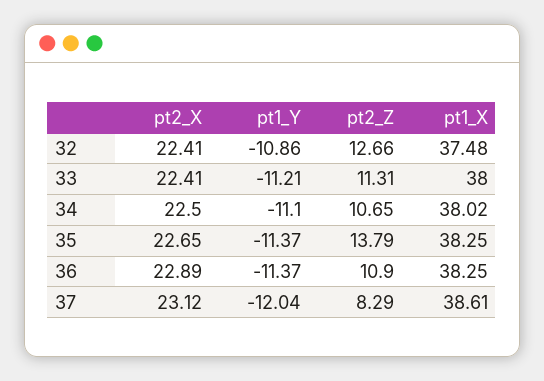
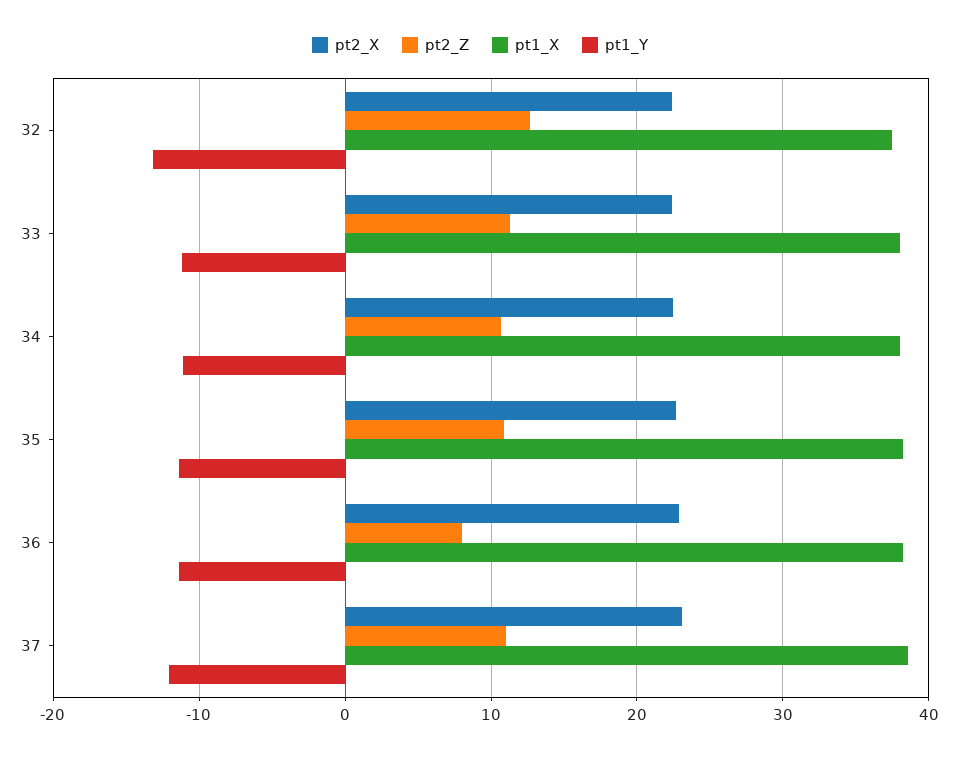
  {
    "pt2_X": {
      "32": 22.41,
      "33": 22.41,
      "34": 22.5,
      "35": 22.65,
      "36": 22.89,
      "37": 23.12
    },
    "pt1_Y": {
-     "32": -10.86,
+     "32": -13,
      "33": -11.21,
      "34": -11.1,
      "35": -11.37,
      "36": -11.37,
      "37": -12.04
    },
    "pt2_Z": {
      "32": 12.66,
      "33": 11.31,
      "34": 10.65,
-     "35": 13.79,
+     "35": 11,
-     "36": 10.9,
+     "36": 8,
-     "37": 8.29
+     "37": 11
    },
    "pt1_X": {
      "32": 37.48,
      "33": 38,
      "34": 38.02,
      "35": 38.25,
      "36": 38.25,
      "37": 38.61
    }
  }

